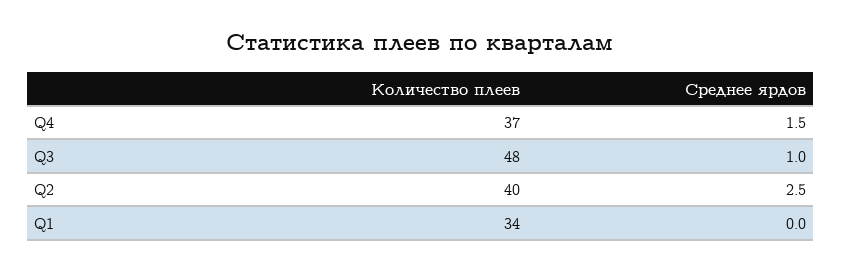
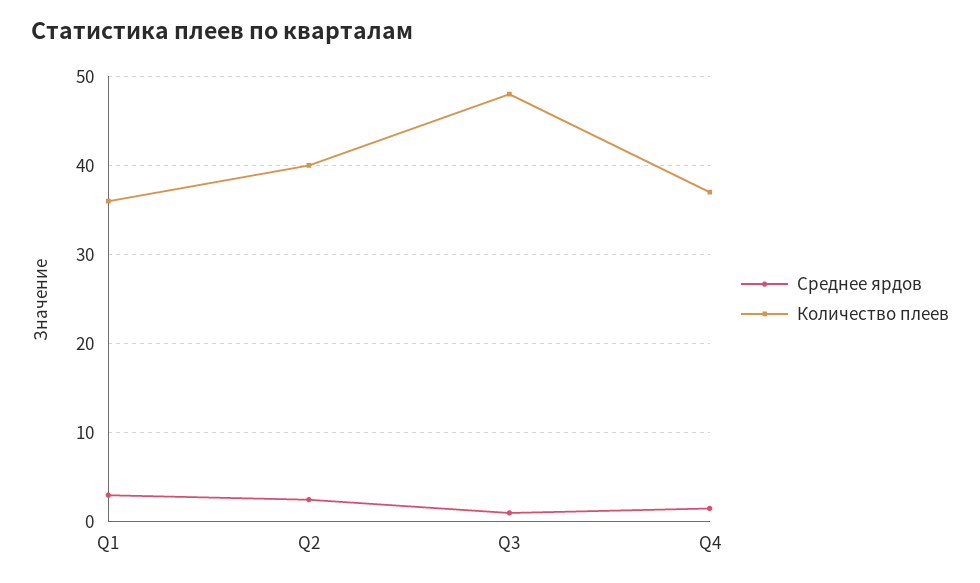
  {
    "Количество плеев": {
      "Q4": 37,
      "Q3": 48,
      "Q2": 40,
-     "Q1": 34
+     "Q1": 36
    },
    "Среднее ярдов": {
      "Q4": 1.5,
      "Q3": 1,
      "Q2": 2.5,
-     "Q1": 0
+     "Q1": 3
    }
  }

